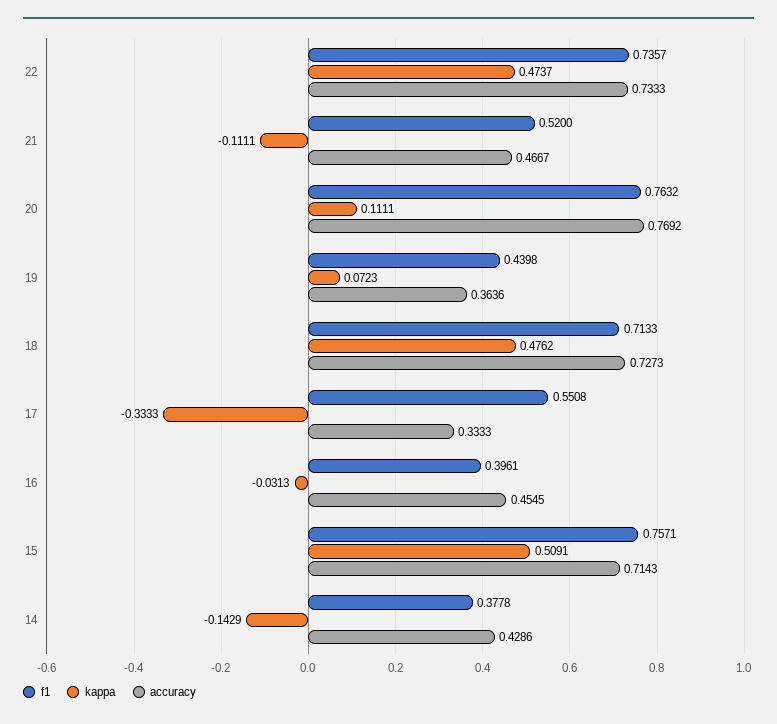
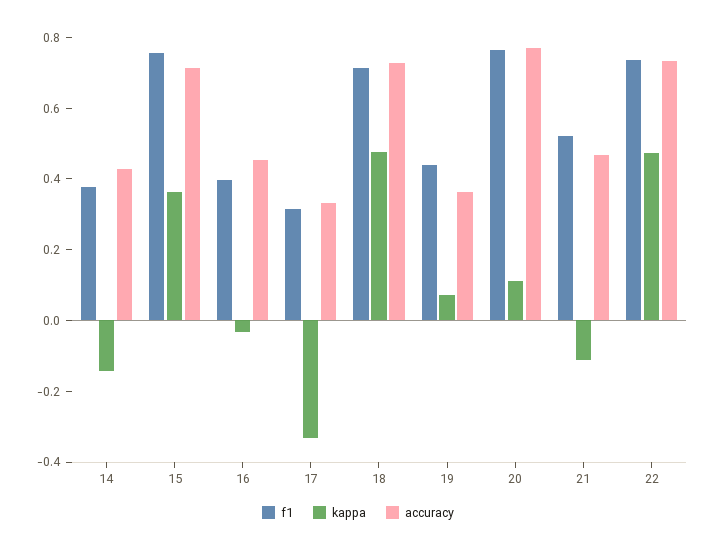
  {
    "f1": {
      "22": 0.7357,
      "21": 0.52,
      "20": 0.7632,
      "19": 0.4398,
      "18": 0.7133,
-     "17": 0.5508,
+     "17": 0.3,
      "16": 0.3961,
      "15": 0.7571,
      "14": 0.3778
    },
    "kappa": {
      "22": 0.4737,
      "21": -0.1111,
      "20": 0.1111,
      "19": 0.0723,
      "18": 0.4762,
      "17": -0.3333,
      "16": -0.0313,
-     "15": 0.5091,
+     "15": 0.35,
      "14": -0.1429
    },
    "accuracy": {
      "22": 0.7333,
      "21": 0.4667,
      "20": 0.7692,
      "19": 0.3636,
      "18": 0.7273,
      "17": 0.3333,
      "16": 0.4545,
      "15": 0.7143,
      "14": 0.4286
    }
  }

